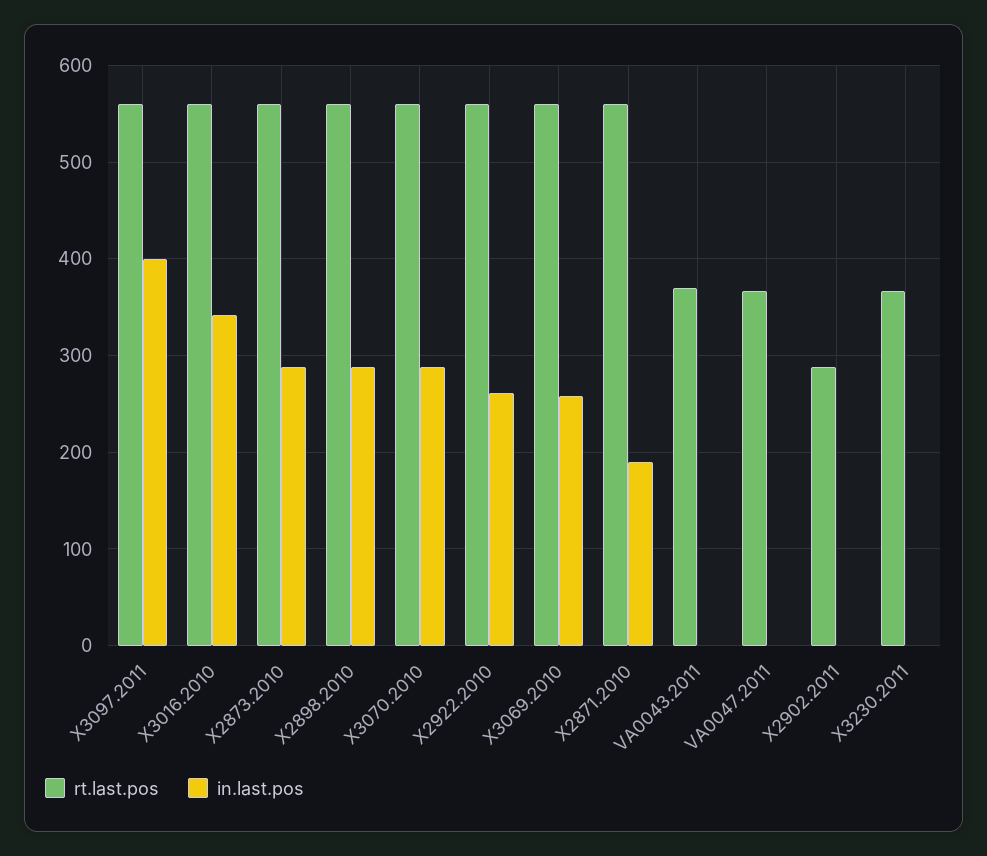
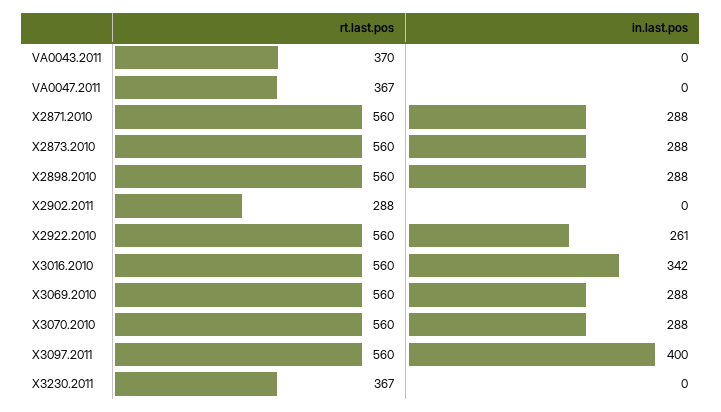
  {
    "rt.last.pos": {
      "X3097.2011": 560,
      "X3016.2010": 560,
      "X2873.2010": 560,
      "X2898.2010": 560,
      "X3070.2010": 560,
      "X2922.2010": 560,
      "X3069.2010": 560,
      "X2871.2010": 560,
      "VA0043.2011": 370,
      "VA0047.2011": 367,
      "X2902.2011": 288,
      "X3230.2011": 367
    },
    "in.last.pos": {
      "X3097.2011": 400,
      "X3016.2010": 342,
      "X2873.2010": 288,
      "X2898.2010": 288,
      "X3070.2010": 288,
      "X2922.2010": 261,
-     "X3069.2010": 260,
+     "X3069.2010": 288,
-     "X2871.2010": 190,
+     "X2871.2010": 288,
      "VA0043.2011": 0,
      "VA0047.2011": 0,
      "X2902.2011": 0,
      "X3230.2011": 0
    }
  }

